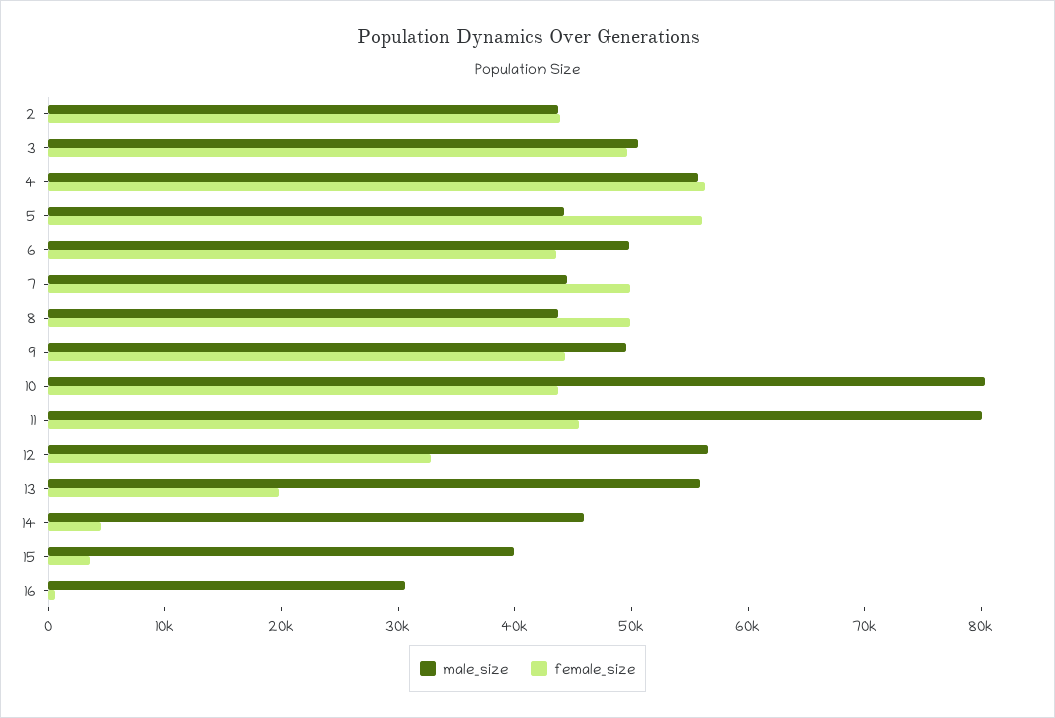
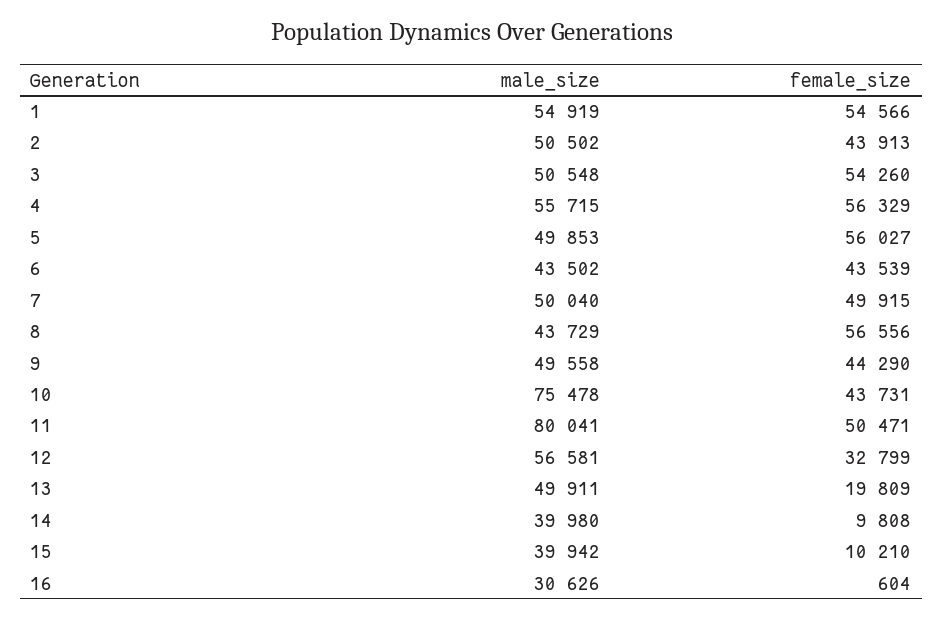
  {
    "male_size": {
-     "2": 44000,
+     "2": 50502,
      "3": 50548,
      "4": 55715,
-     "5": 44000,
+     "5": 49853,
-     "6": 50000,
+     "6": 43502,
-     "7": 44000,
+     "7": 50040,
      "8": 43729,
      "9": 49558,
-     "10": 80000,
+     "10": 75478,
      "11": 80041,
      "12": 56581,
-     "13": 56000,
+     "13": 49911,
-     "14": 46000,
+     "14": 39980,
      "15": 39942,
-     "16": 30626
+     "16": 30626,
+     "1": 54919
    },
    "female_size": {
      "2": 43913,
-     "3": 50000,
+     "3": 54260,
      "4": 56329,
      "5": 56027,
      "6": 43539,
      "7": 49915,
-     "8": 50000,
+     "8": 56556,
      "9": 44290,
      "10": 43731,
-     "11": 46000,
+     "11": 50471,
      "12": 32799,
      "13": 19809,
-     "14": 4000,
+     "14": 9808,
-     "15": 4000,
+     "15": 10210,
-     "16": 604
+     "16": 604,
+     "1": 54566
    }
  }

